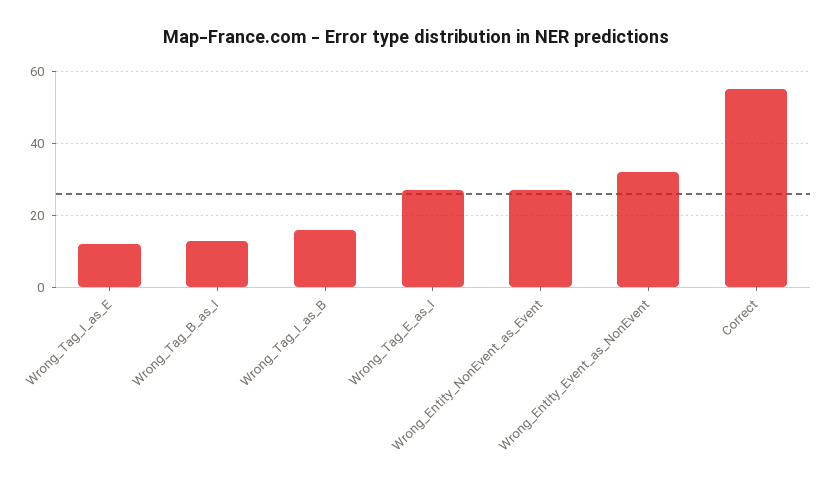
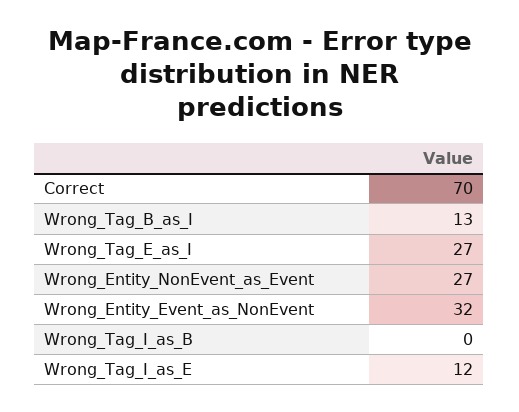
  {
    "Wrong_Tag_I_as_E": 12,
    "Wrong_Tag_B_as_I": 13,
-   "Wrong_Tag_I_as_B": 15,
+   "Wrong_Tag_I_as_B": 0,
    "Wrong_Tag_E_as_I": 27,
    "Wrong_Entity_NonEvent_as_Event": 27,
    "Wrong_Entity_Event_as_NonEvent": 32,
-   "Correct": 55
+   "Correct": 70
  }

